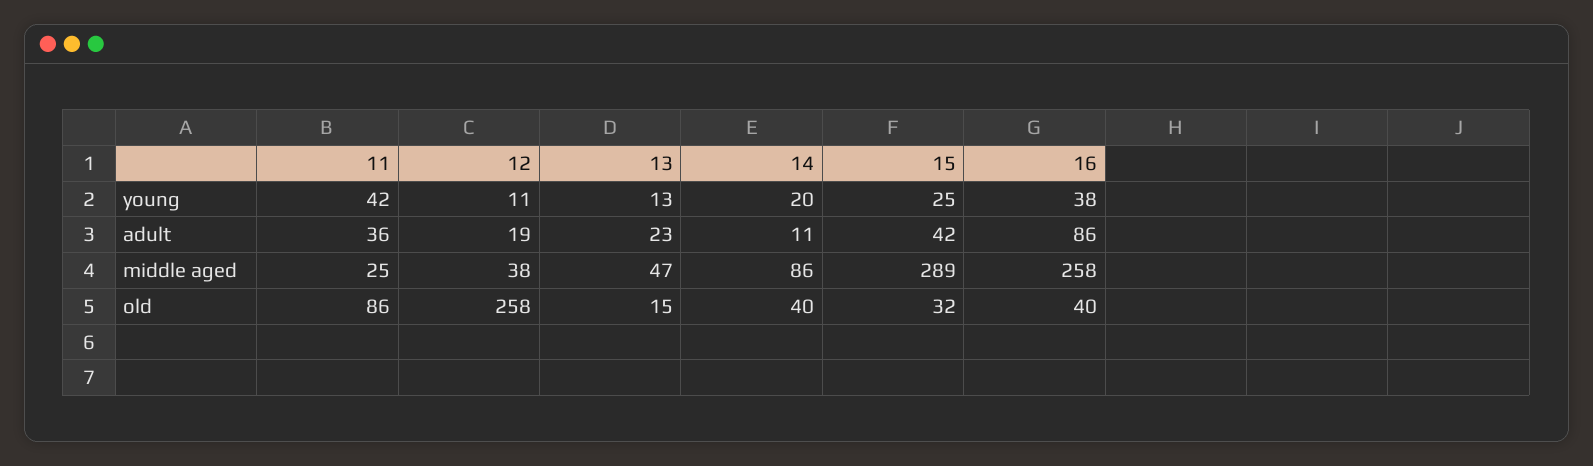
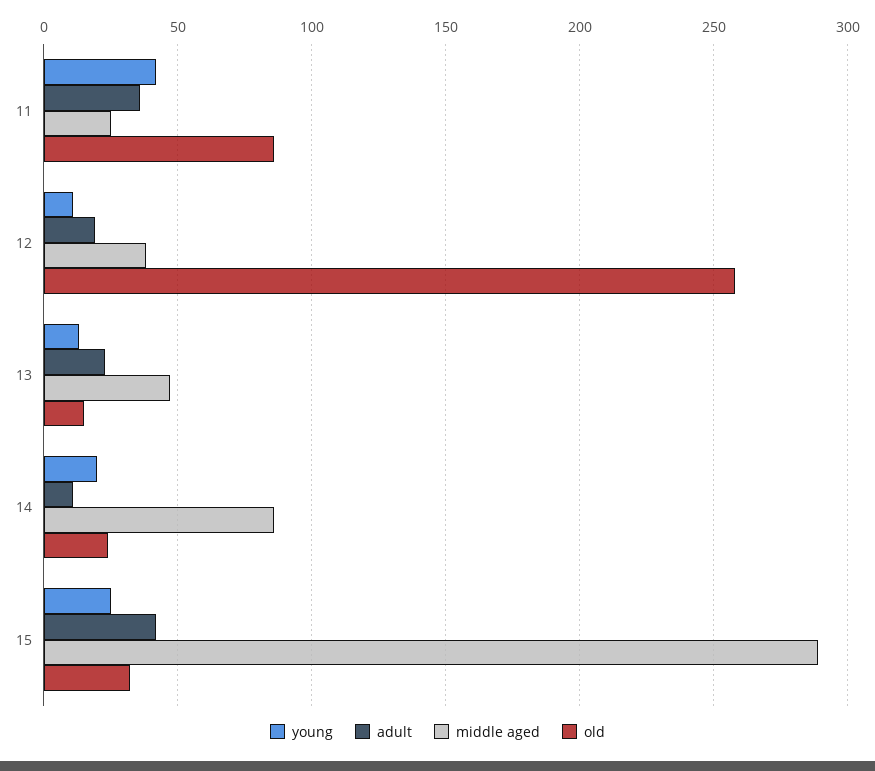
  {
    "young": {
      "11": 42,
      "12": 11,
      "13": 13,
      "14": 20,
-     "15": 25,
+     "15": 25
-     "16": 38
    },
    "adult": {
      "11": 36,
      "12": 19,
      "13": 23,
      "14": 11,
-     "15": 42,
+     "15": 42
-     "16": 86
    },
    "middle aged": {
      "11": 25,
      "12": 38,
      "13": 47,
      "14": 86,
-     "15": 289,
+     "15": 289
-     "16": 258
    },
    "old": {
      "11": 86,
      "12": 258,
      "13": 15,
-     "14": 40,
+     "14": 25,
-     "15": 32,
+     "15": 32
-     "16": 40
    }
  }

